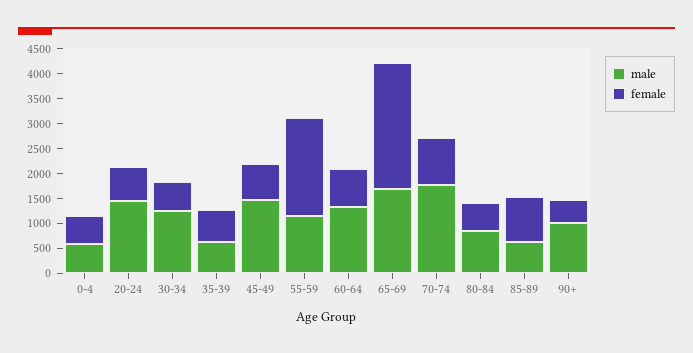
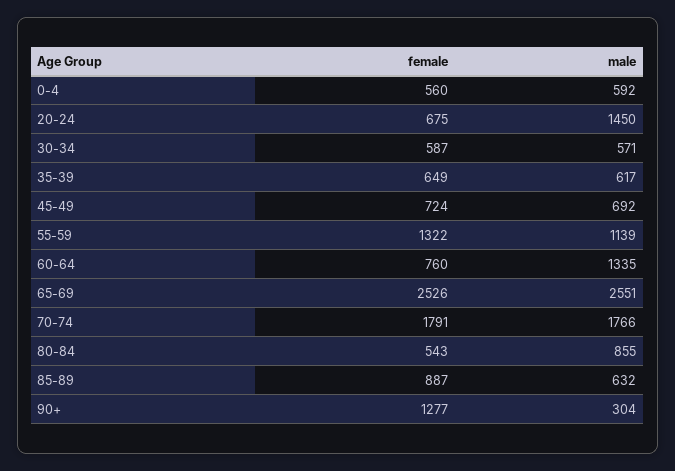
  {
    "male": {
      "0-4": 592,
      "20-24": 1450,
-     "30-34": 1250,
+     "30-34": 571,
      "35-39": 617,
-     "45-49": 1500,
+     "45-49": 692,
      "55-59": 1139,
      "60-64": 1335,
-     "65-69": 1750,
+     "65-69": 2551,
      "70-74": 1766,
      "80-84": 855,
      "85-89": 632,
-     "90+": 1000
+     "90+": 304
    },
    "female": {
      "0-4": 560,
      "20-24": 675,
      "30-34": 587,
      "35-39": 649,
      "45-49": 724,
-     "55-59": 2000,
+     "55-59": 1322,
      "60-64": 760,
      "65-69": 2526,
-     "70-74": 1000,
+     "70-74": 1791,
      "80-84": 543,
      "85-89": 887,
-     "90+": 500
+     "90+": 1277
    }
  }

